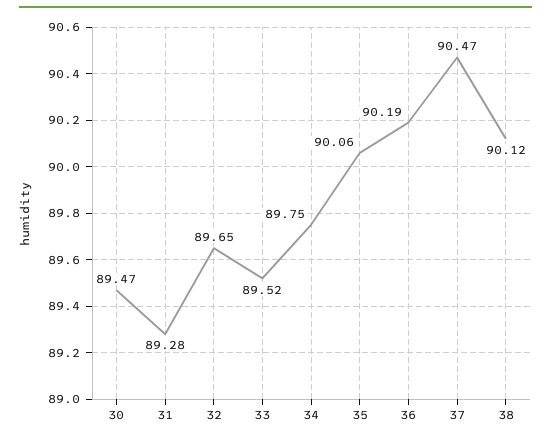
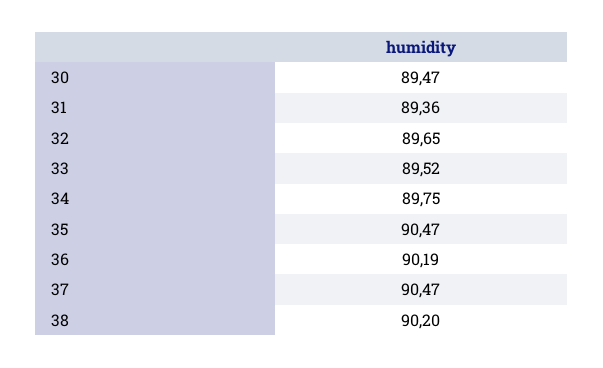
  {
    "30": 89.47,
-   "31": 89.28,
+   "31": 89.36,
    "32": 89.65,
    "33": 89.52,
    "34": 89.75,
-   "35": 90.06,
+   "35": 90.47,
    "36": 90.19,
    "37": 90.47,
-   "38": 90.12
+   "38": 90.2
  }

